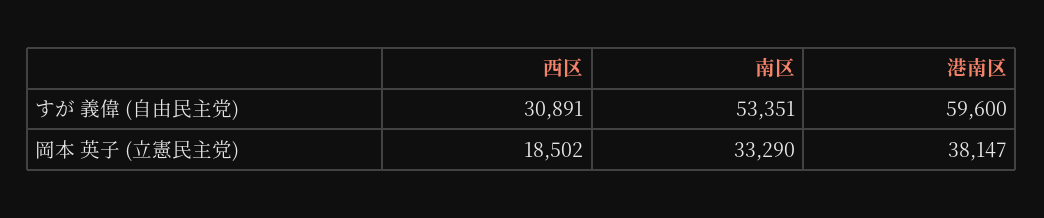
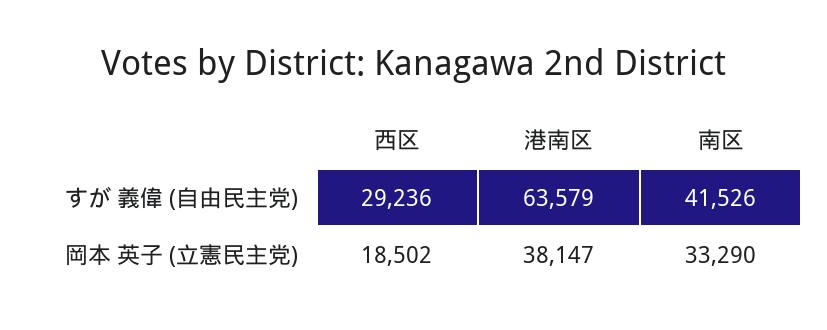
  {
    "西区": {
-     "すが 義偉 (自由民主党)": 30891,
+     "すが 義偉 (自由民主党)": 29236,
      "岡本 英子 (立憲民主党)": 18502
    },
    "南区": {
-     "すが 義偉 (自由民主党)": 53351,
+     "すが 義偉 (自由民主党)": 41526,
      "岡本 英子 (立憲民主党)": 33290
    },
    "港南区": {
-     "すが 義偉 (自由民主党)": 59600,
+     "すが 義偉 (自由民主党)": 63579,
      "岡本 英子 (立憲民主党)": 38147
    }
  }

